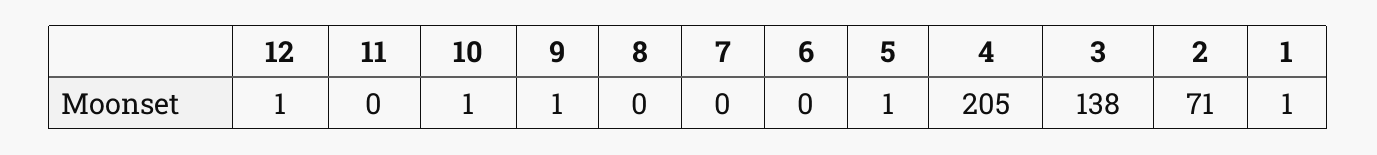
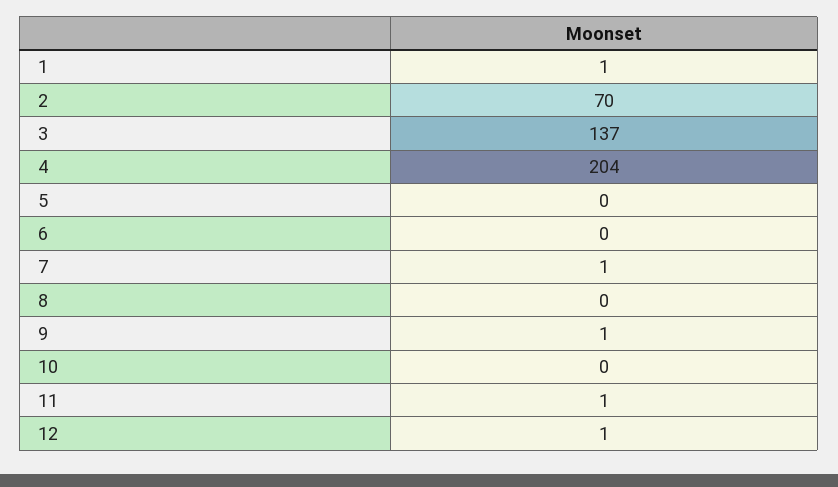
  {
    "12": 1,
-   "11": 0,
+   "11": 1,
-   "10": 1,
+   "10": 0,
    "9": 1,
    "8": 0,
-   "7": 0,
+   "7": 1,
    "6": 0,
-   "5": 1,
+   "5": 0,
-   "4": 205,
+   "4": 204,
-   "3": 138,
+   "3": 137,
-   "2": 71,
+   "2": 70,
    "1": 1
  }

